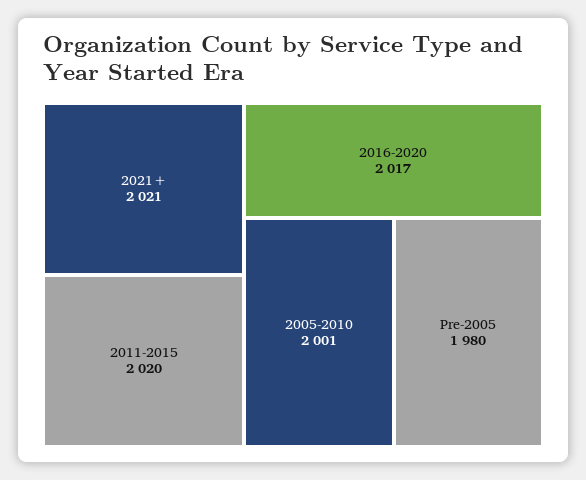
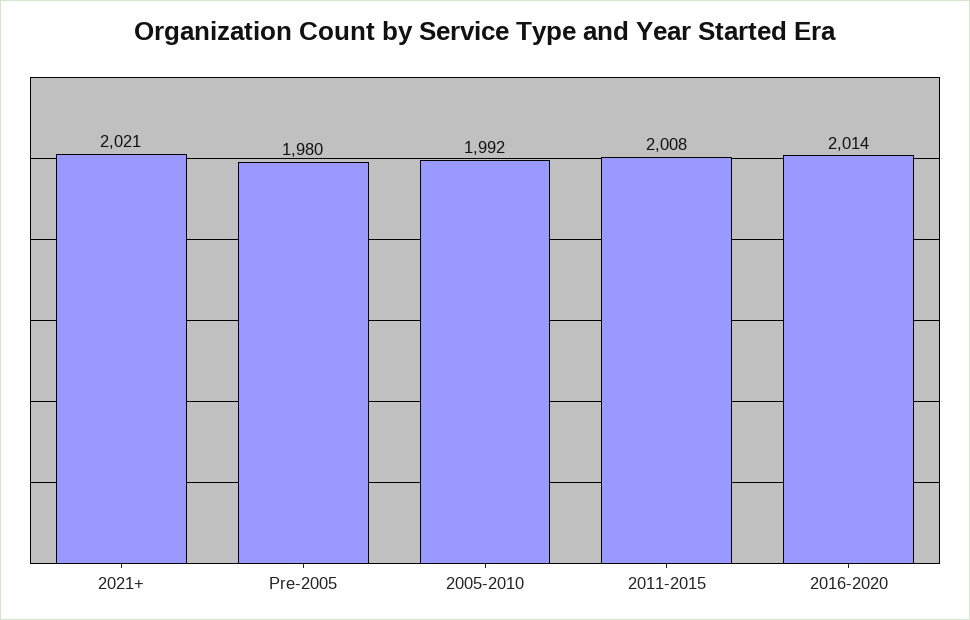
  {
    "2021+": 2021,
-   "2011-2015": 2020,
+   "2011-2015": 2008,
-   "2016-2020": 2017,
+   "2016-2020": 2014,
-   "2005-2010": 2001,
+   "2005-2010": 1992,
    "Pre-2005": 1980
  }

